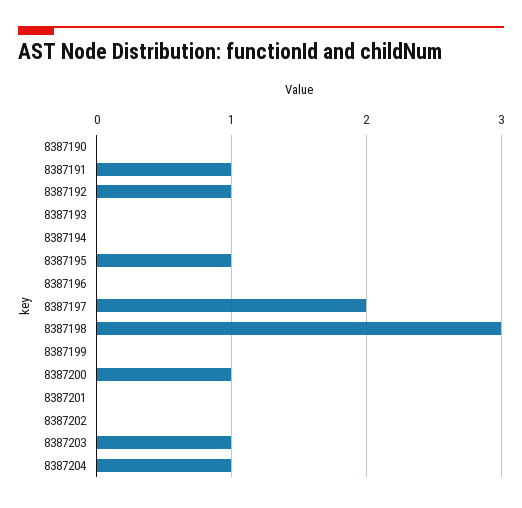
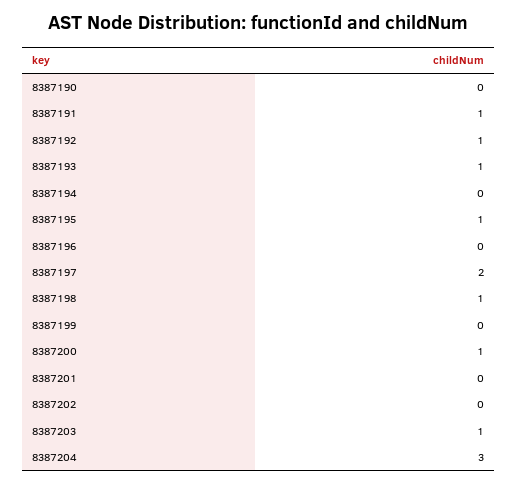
  {
    "8387190": 0,
    "8387191": 1,
    "8387192": 1,
-   "8387193": 0,
+   "8387193": 1,
    "8387194": 0,
    "8387195": 1,
    "8387196": 0,
    "8387197": 2,
-   "8387198": 3,
+   "8387198": 1,
    "8387199": 0,
    "8387200": 1,
    "8387201": 0,
    "8387202": 0,
    "8387203": 1,
-   "8387204": 1
+   "8387204": 3
  }

